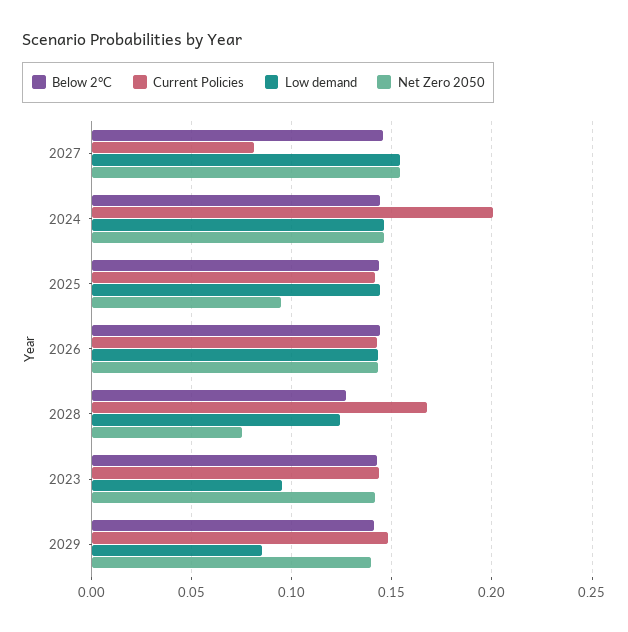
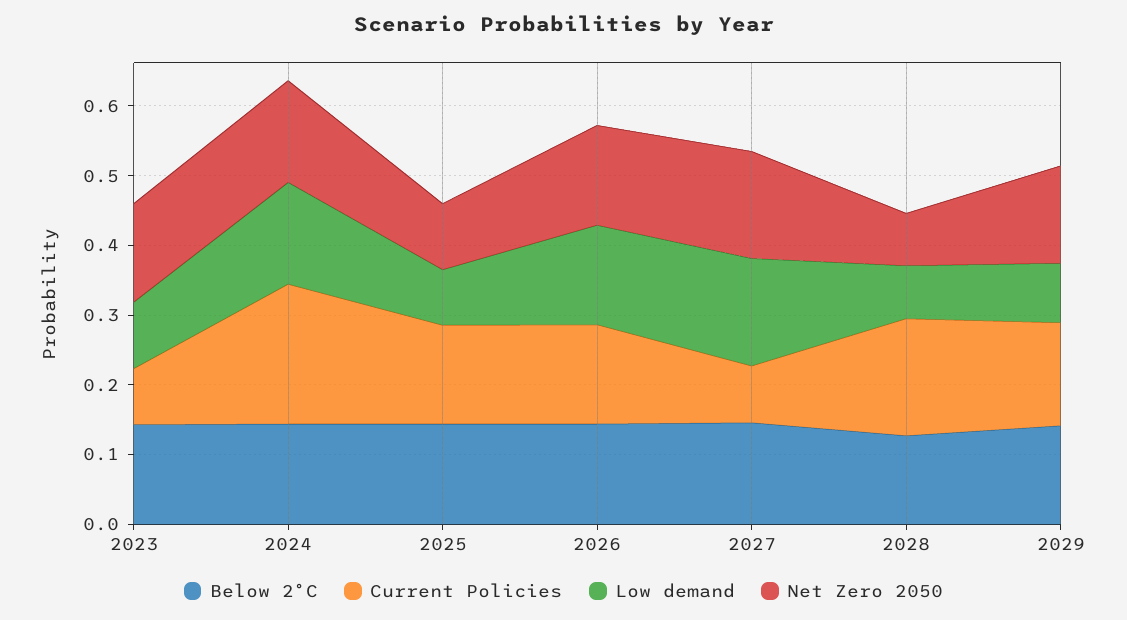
  {
    "Below 2°C": {
      "2027": 0.145,
      "2024": 0.145,
      "2025": 0.145,
      "2026": 0.145,
      "2028": 0.125,
      "2023": 0.145,
      "2029": 0.14
    },
    "Current Policies": {
      "2027": 0.08,
      "2024": 0.2,
      "2025": 0.14,
      "2026": 0.14,
      "2028": 0.17,
-     "2023": 0.145,
+     "2023": 0.08,
      "2029": 0.15
    },
    "Low demand": {
      "2027": 0.155,
      "2024": 0.145,
-     "2025": 0.145,
+     "2025": 0.08,
      "2026": 0.145,
-     "2028": 0.125,
+     "2028": 0.08,
      "2023": 0.095,
      "2029": 0.085
    },
    "Net Zero 2050": {
      "2027": 0.155,
      "2024": 0.145,
      "2025": 0.095,
      "2026": 0.145,
      "2028": 0.075,
      "2023": 0.14,
      "2029": 0.14
    }
  }

